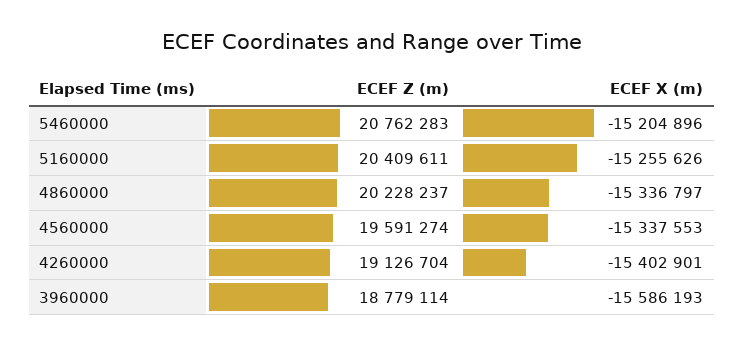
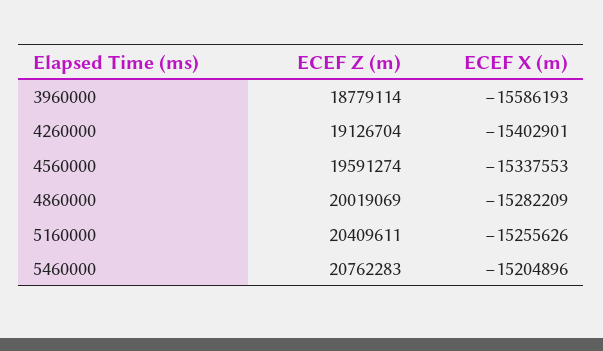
  {
    "ECEF Z (m)": {
      "5460000": 20762283,
      "5160000": 20409611,
-     "4860000": 20228237,
+     "4860000": 20019069,
      "4560000": 19591274,
      "4260000": 19126704,
      "3960000": 18779114
    },
    "ECEF X (m)": {
      "5460000": -15204896,
      "5160000": -15255626,
-     "4860000": -15336797,
+     "4860000": -15282209,
      "4560000": -15337553,
      "4260000": -15402901,
      "3960000": -15586193
    }
  }

